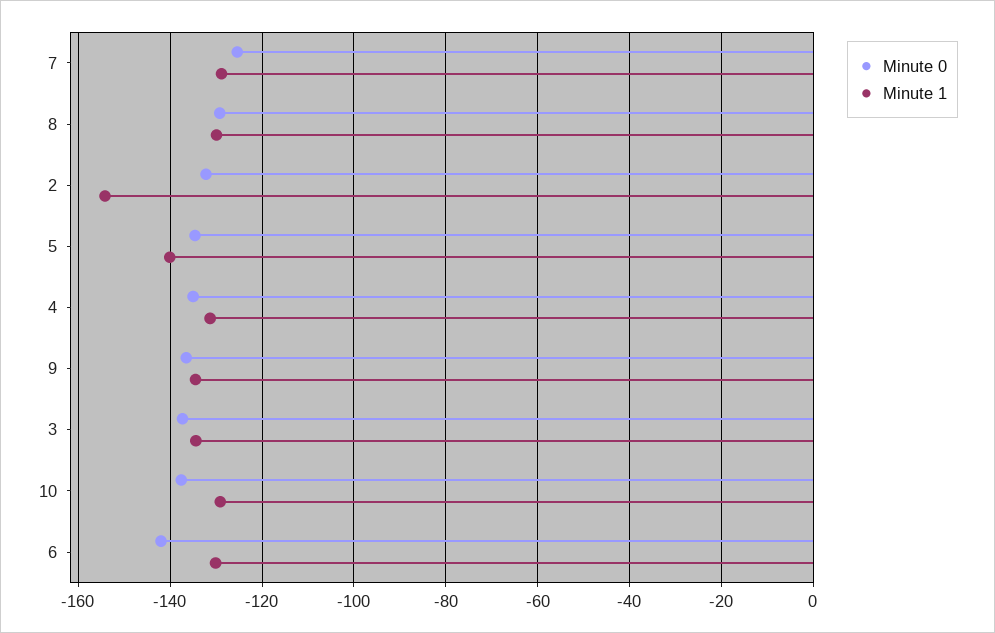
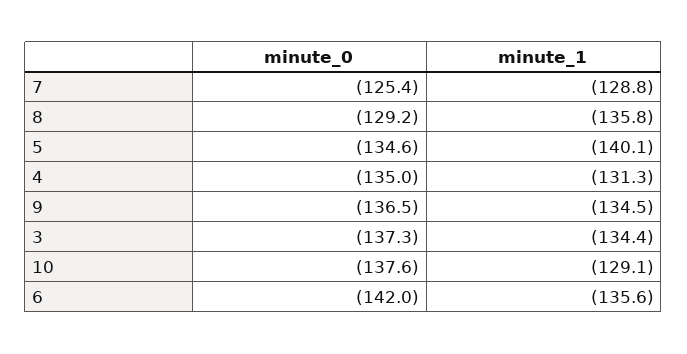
  {
    "Minute 0": {
      "7": -125.4,
      "8": -129.2,
-     "2": -132,
      "5": -134.6,
      "4": -135,
      "9": -136.5,
      "3": -137.3,
      "10": -137.6,
      "6": -142
    },
    "Minute 1": {
      "7": -128.8,
-     "8": -130,
+     "8": -135.8,
-     "2": -154,
      "5": -140.1,
      "4": -131.3,
      "9": -134.5,
      "3": -134.4,
      "10": -129.1,
-     "6": -130
+     "6": -135.6
    }
  }

